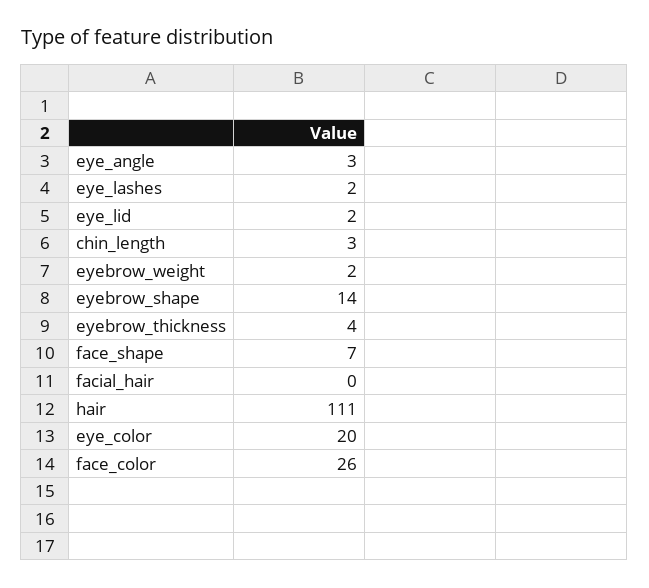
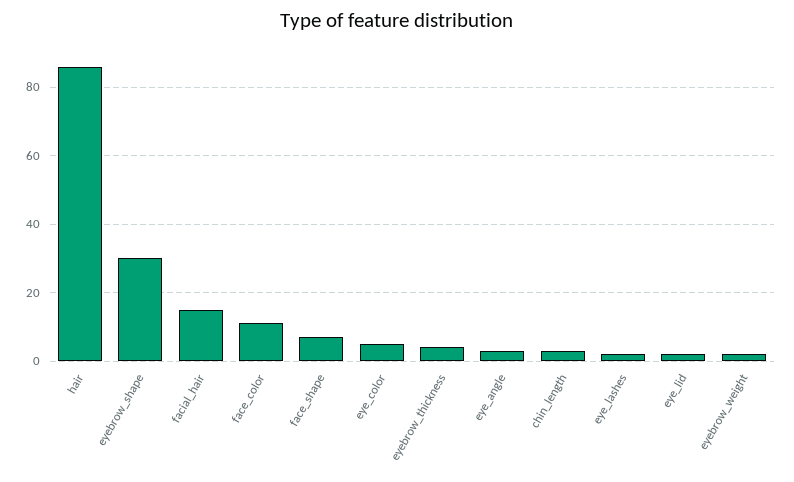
  {
    "eye_angle": 3,
    "eye_lashes": 2,
    "eye_lid": 2,
    "chin_length": 3,
    "eyebrow_weight": 2,
-   "eyebrow_shape": 14,
+   "eyebrow_shape": 30,
    "eyebrow_thickness": 4,
    "face_shape": 7,
-   "facial_hair": 0,
+   "facial_hair": 15,
-   "hair": 111,
+   "hair": 85,
-   "eye_color": 20,
+   "eye_color": 5,
-   "face_color": 26
+   "face_color": 10
  }

